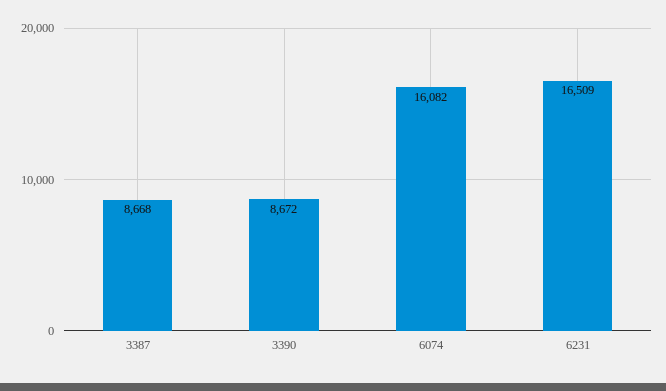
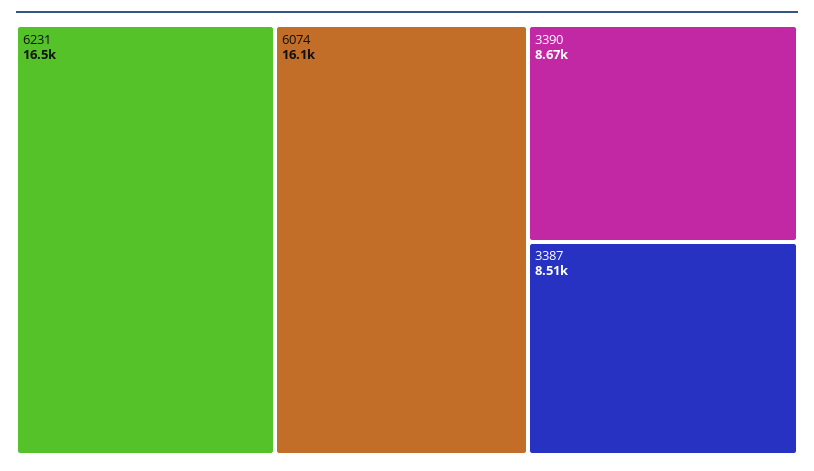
  {
-   "3387": 8668,
+   "3387": 8510,
    "3390": 8672,
    "6074": 16082,
    "6231": 16509
  }

